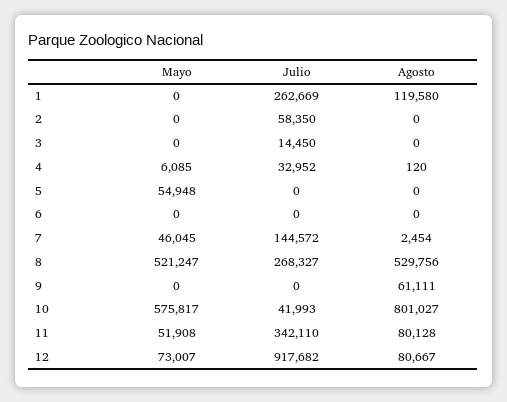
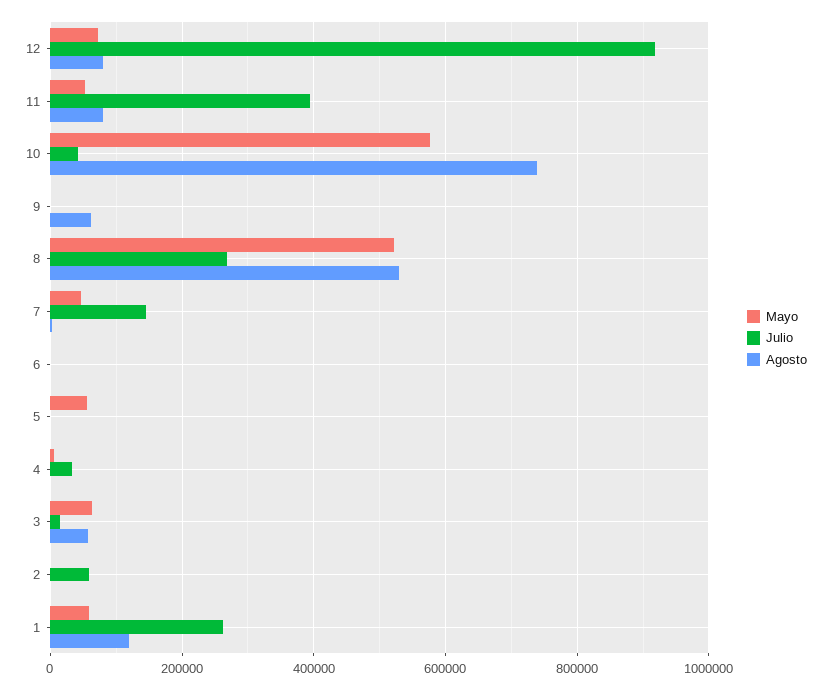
  {
    "Mayo": {
-     "1": 0,
+     "1": 60000,
      "2": 0,
-     "3": 0,
+     "3": 60000,
      "4": 6085,
      "5": 54948,
      "6": 0,
      "7": 46045,
      "8": 521247,
      "9": 0,
      "10": 575817,
      "11": 51908,
      "12": 73007
    },
    "Julio": {
      "1": 262669,
      "2": 58350,
      "3": 14450,
      "4": 32952,
      "5": 0,
      "6": 0,
      "7": 144572,
      "8": 268327,
      "9": 0,
      "10": 41993,
-     "11": 342110,
+     "11": 400000,
      "12": 917682
    },
    "Agosto": {
      "1": 119580,
      "2": 0,
-     "3": 0,
+     "3": 60000,
      "4": 120,
      "5": 0,
      "6": 0,
      "7": 2454,
      "8": 529756,
      "9": 61111,
-     "10": 801027,
+     "10": 740000,
      "11": 80128,
      "12": 80667
    }
  }

